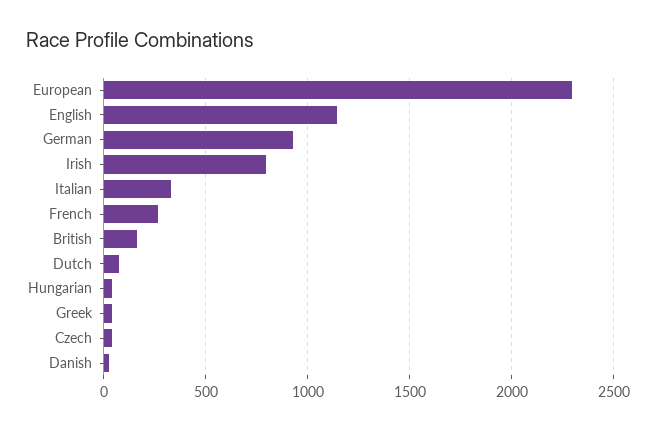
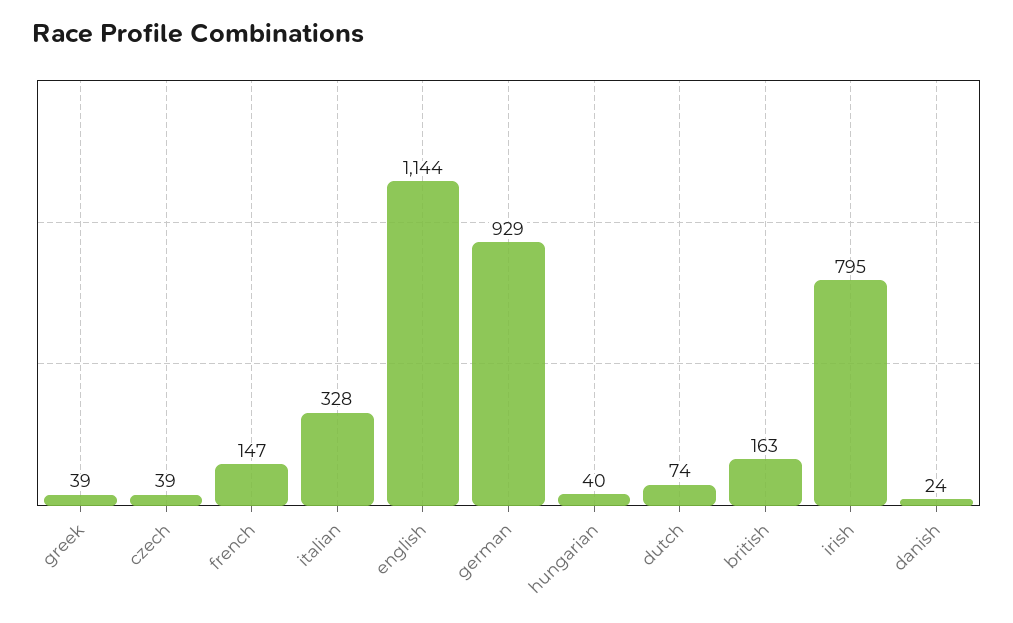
  {
-   "European": 2300,
    "English": 1144,
    "German": 929,
    "Irish": 795,
    "Italian": 328,
-   "French": 250,
+   "French": 147,
    "British": 163,
    "Dutch": 74,
    "Hungarian": 40,
    "Greek": 39,
    "Czech": 39,
    "Danish": 24
  }

